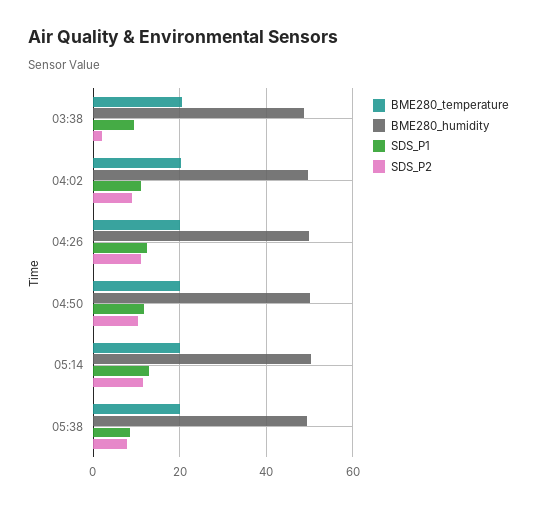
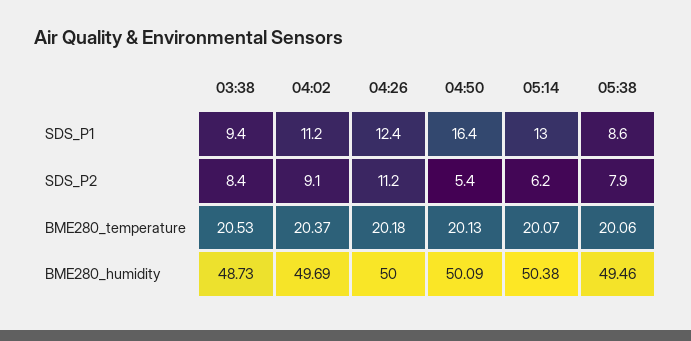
  {
    "BME280_temperature": {
      "03:38": 20.53,
      "04:02": 20.37,
      "04:26": 20.18,
      "04:50": 20.13,
      "05:14": 20.07,
      "05:38": 20.06
    },
    "BME280_humidity": {
      "03:38": 48.73,
      "04:02": 49.69,
      "04:26": 50,
      "04:50": 50.09,
      "05:14": 50.38,
      "05:38": 49.46
    },
    "SDS_P1": {
      "03:38": 9.4,
      "04:02": 11.2,
      "04:26": 12.4,
-     "04:50": 12,
+     "04:50": 16.4,
      "05:14": 13,
      "05:38": 8.6
    },
    "SDS_P2": {
-     "03:38": 2,
+     "03:38": 8.4,
      "04:02": 9.1,
      "04:26": 11.2,
-     "04:50": 10,
+     "04:50": 5.4,
-     "05:14": 12,
+     "05:14": 6.2,
      "05:38": 7.9
    }
  }

